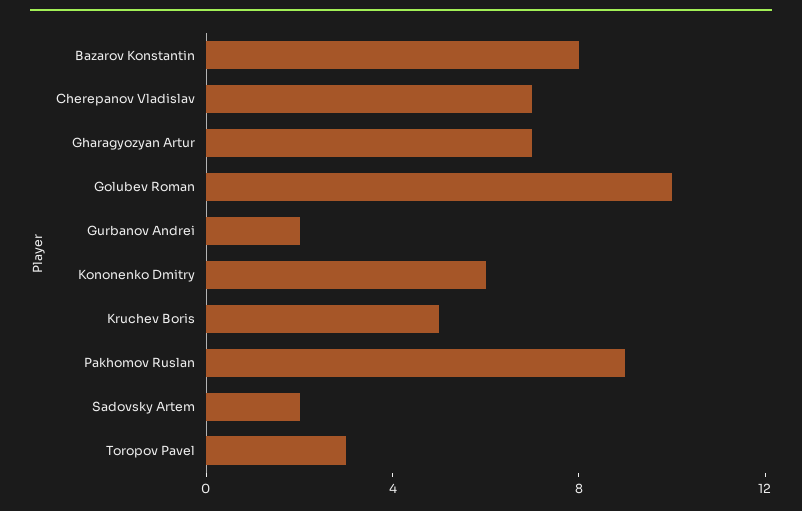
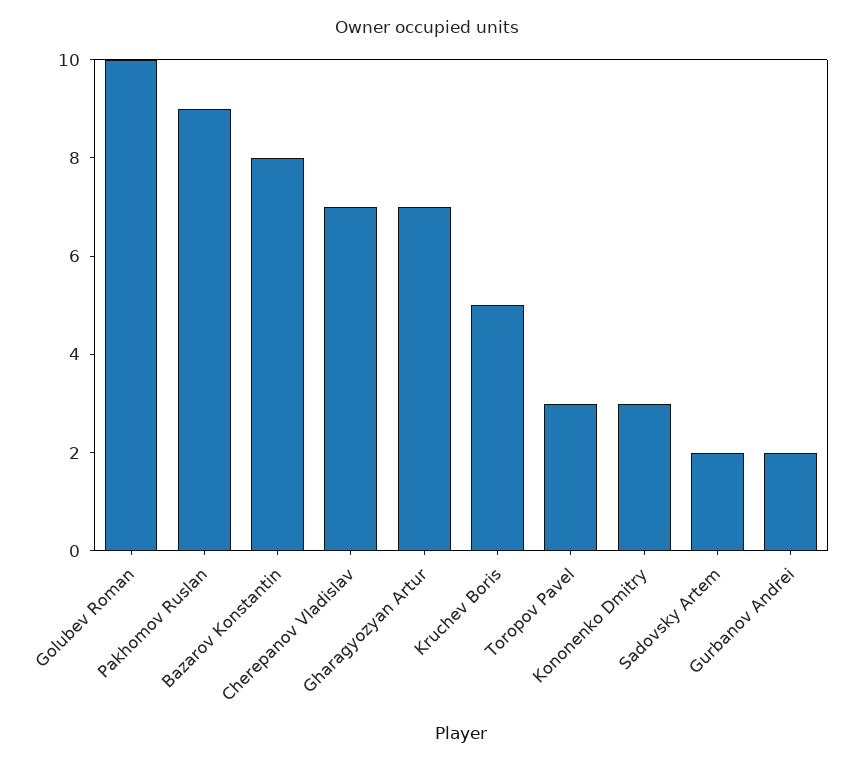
  {
    "Bazarov Konstantin": 8,
    "Cherepanov Vladislav": 7,
    "Gharagyozyan Artur": 7,
    "Golubev Roman": 10,
    "Gurbanov Andrei": 2,
-   "Kononenko Dmitry": 6,
+   "Kononenko Dmitry": 3,
    "Kruchev Boris": 5,
    "Pakhomov Ruslan": 9,
    "Sadovsky Artem": 2,
    "Toropov Pavel": 3
  }

